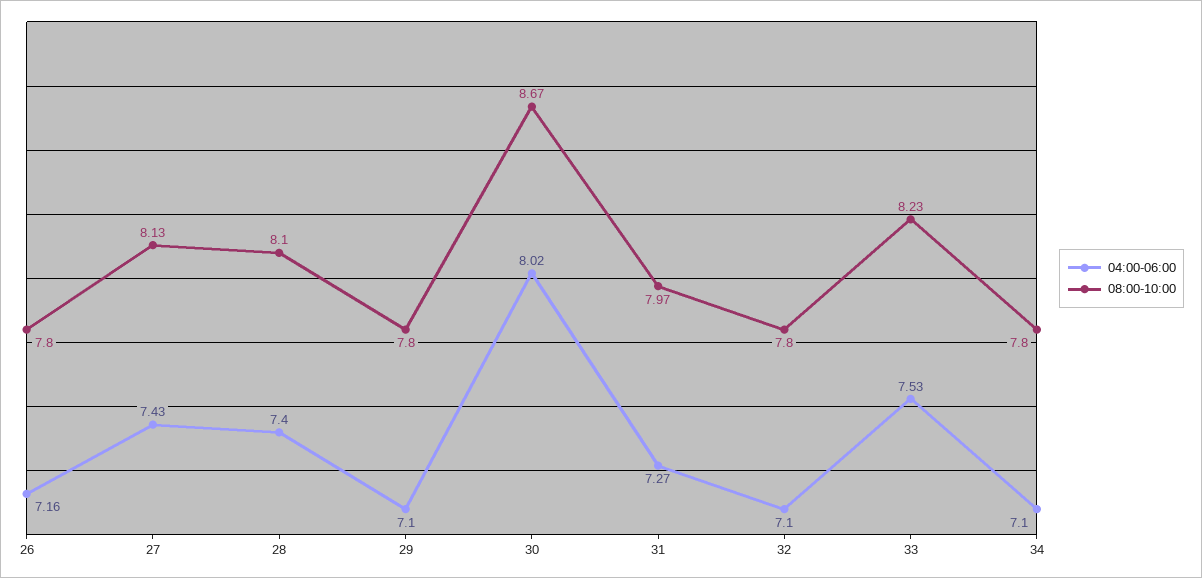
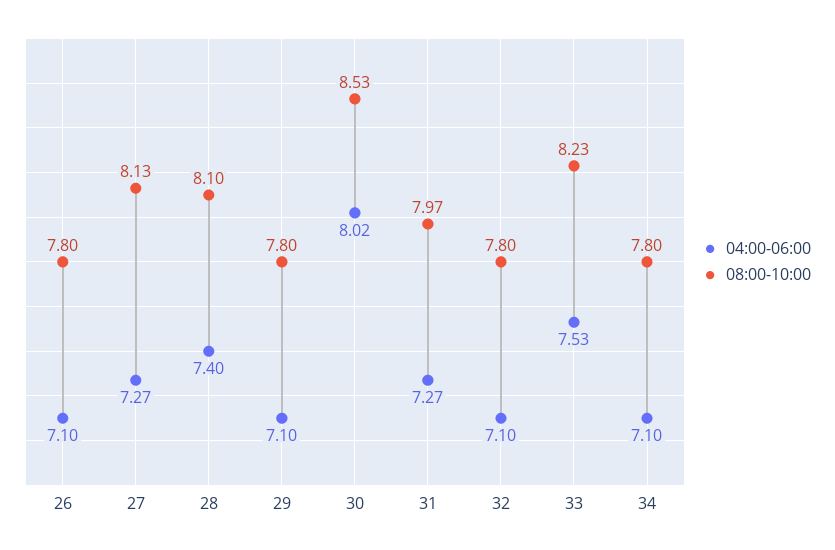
  {
    "04:00-06:00": {
-     "26": 7.16,
+     "26": 7.1,
-     "27": 7.43,
+     "27": 7.27,
      "28": 7.4,
      "29": 7.1,
      "30": 8.02,
      "31": 7.27,
      "32": 7.1,
      "33": 7.53,
      "34": 7.1
    },
    "08:00-10:00": {
      "26": 7.8,
      "27": 8.13,
      "28": 8.1,
      "29": 7.8,
-     "30": 8.67,
+     "30": 8.53,
      "31": 7.97,
      "32": 7.8,
      "33": 8.23,
      "34": 7.8
    }
  }

